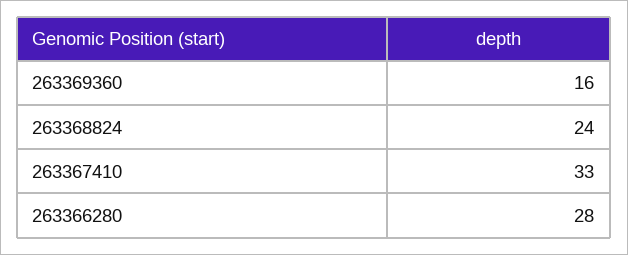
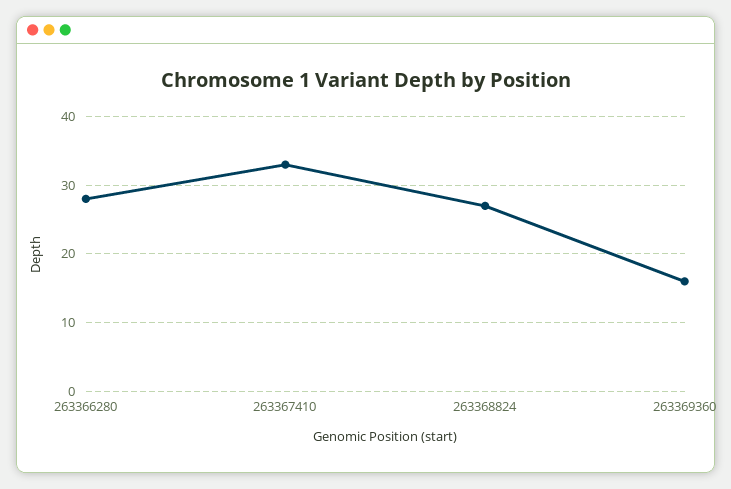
  {
    "263369360": 16,
-   "263368824": 24,
+   "263368824": 27,
    "263367410": 33,
    "263366280": 28
  }

